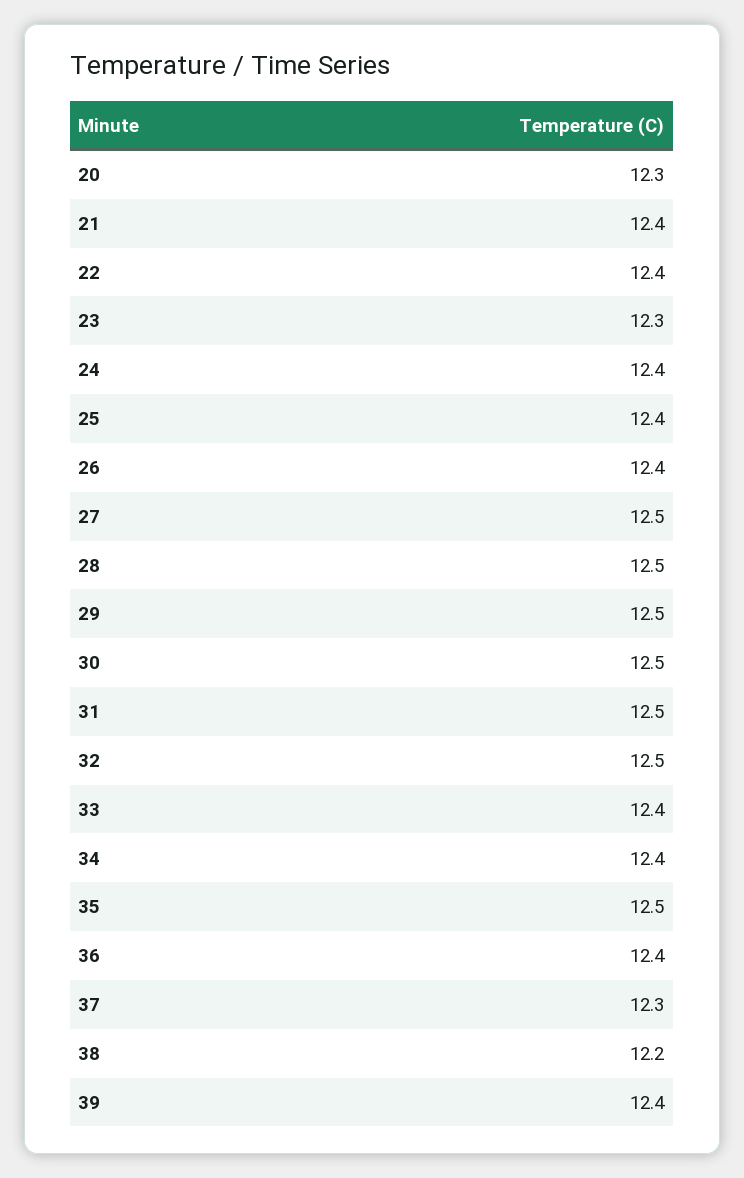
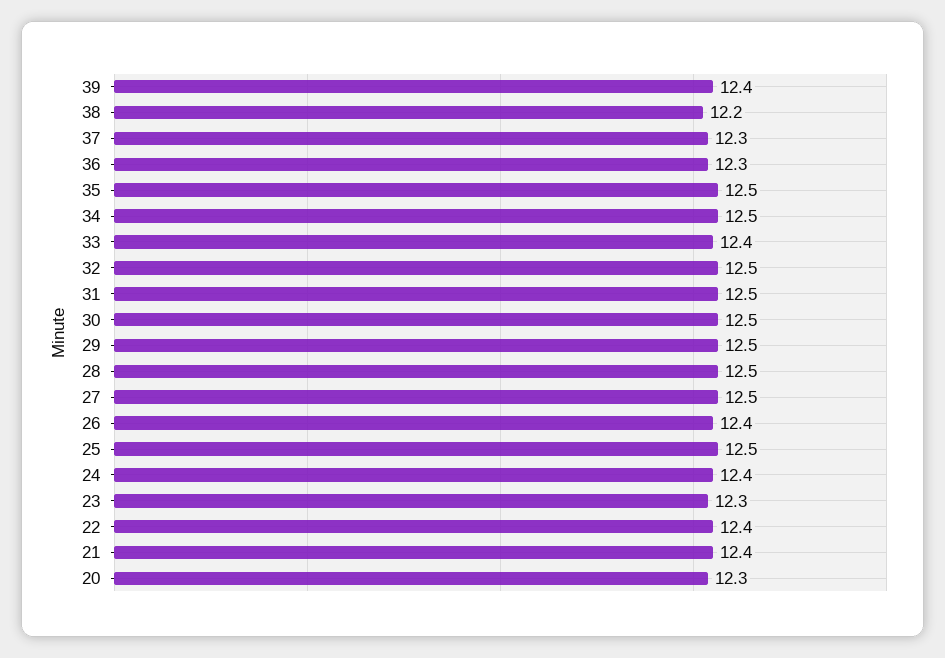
  {
    "20": 12.3,
    "21": 12.4,
    "22": 12.4,
    "23": 12.3,
    "24": 12.4,
-   "25": 12.4,
+   "25": 12.5,
    "26": 12.4,
    "27": 12.5,
    "28": 12.5,
    "29": 12.5,
    "30": 12.5,
    "31": 12.5,
    "32": 12.5,
    "33": 12.4,
-   "34": 12.4,
+   "34": 12.5,
    "35": 12.5,
-   "36": 12.4,
+   "36": 12.3,
    "37": 12.3,
    "38": 12.2,
    "39": 12.4
  }

